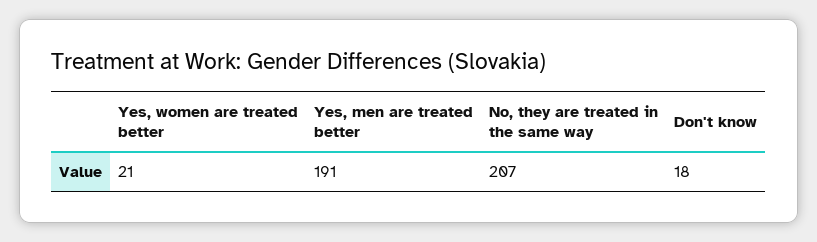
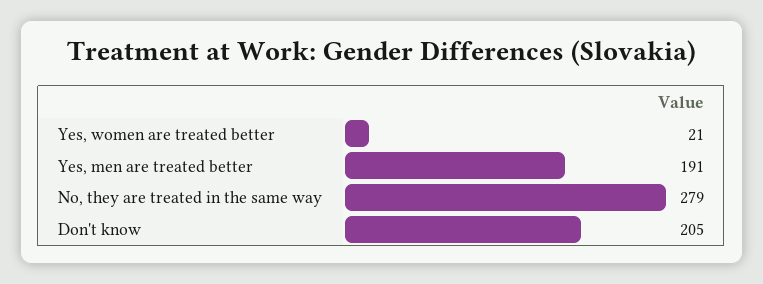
  {
    "Yes, women are treated better": 21,
    "Yes, men are treated better": 191,
-   "No, they are treated in the same way": 207,
+   "No, they are treated in the same way": 279,
-   "Don't know": 18
+   "Don't know": 205
  }

